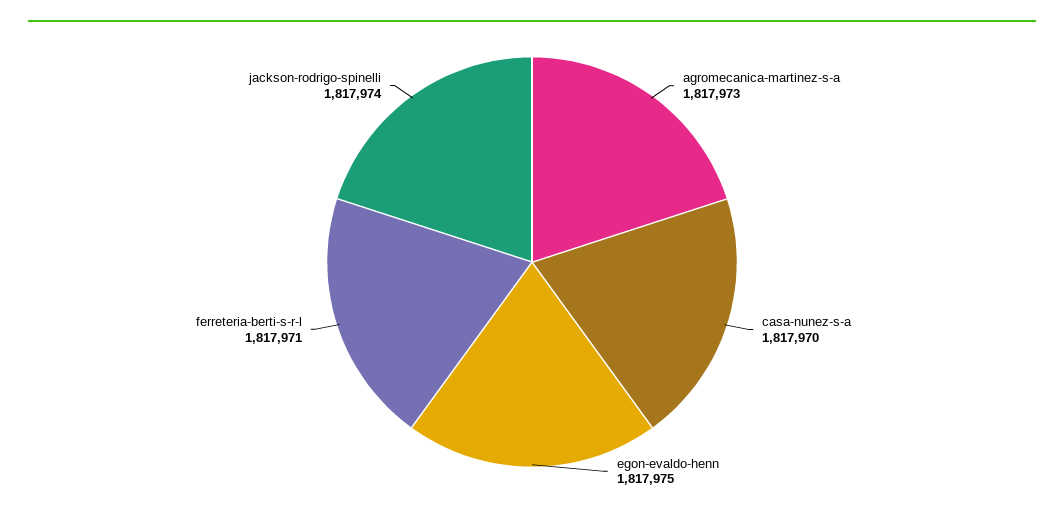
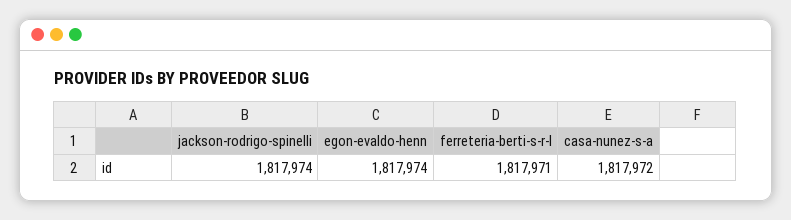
  {
-   "agromecanica-martinez-s-a": 1817973,
-   "casa-nunez-s-a": 1817970,
+   "casa-nunez-s-a": 1817972,
-   "egon-evaldo-henn": 1817975,
+   "egon-evaldo-henn": 1817974,
    "ferreteria-berti-s-r-l": 1817971,
    "jackson-rodrigo-spinelli": 1817974
  }

